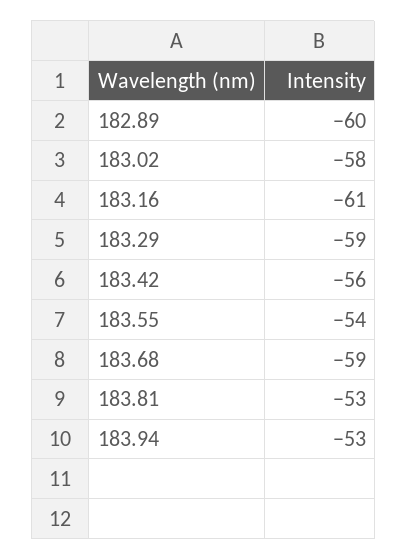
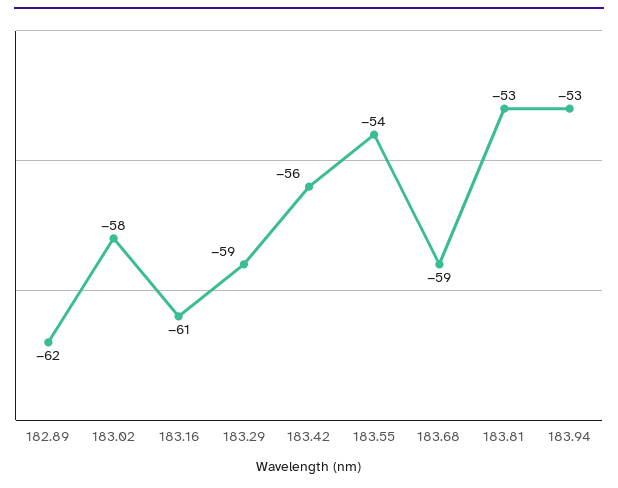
  {
-   "182.89": -60,
+   "182.89": -62,
    "183.02": -58,
    "183.16": -61,
    "183.29": -59,
    "183.42": -56,
    "183.55": -54,
    "183.68": -59,
    "183.81": -53,
    "183.94": -53
  }

